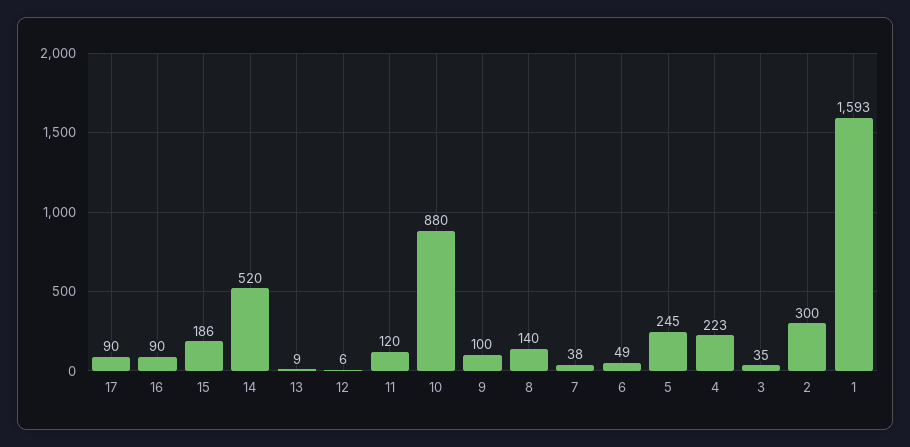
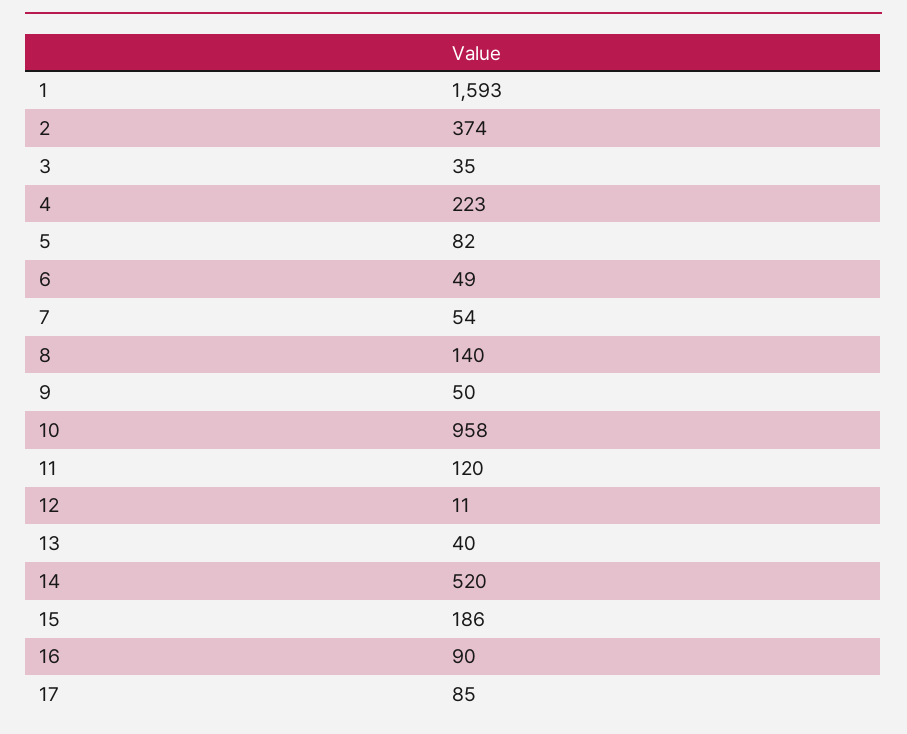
  {
-   "17": 90,
+   "17": 85,
    "16": 90,
    "15": 186,
    "14": 520,
-   "13": 9,
+   "13": 40,
-   "12": 6,
+   "12": 11,
    "11": 120,
-   "10": 880,
+   "10": 958,
-   "9": 100,
+   "9": 50,
    "8": 140,
-   "7": 38,
+   "7": 54,
    "6": 49,
-   "5": 245,
+   "5": 82,
    "4": 223,
    "3": 35,
-   "2": 300,
+   "2": 374,
    "1": 1593
  }

